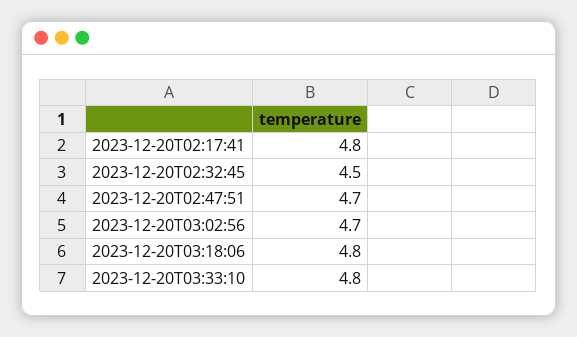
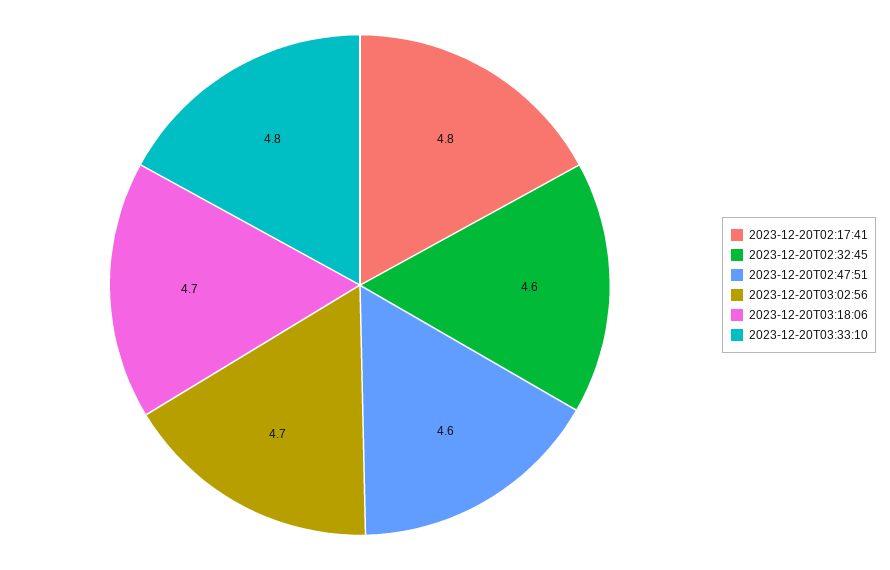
  {
    "2023-12-20T02:17:41": 4.8,
-   "2023-12-20T02:32:45": 4.5,
+   "2023-12-20T02:32:45": 4.6,
-   "2023-12-20T02:47:51": 4.7,
+   "2023-12-20T02:47:51": 4.6,
    "2023-12-20T03:02:56": 4.7,
-   "2023-12-20T03:18:06": 4.8,
+   "2023-12-20T03:18:06": 4.7,
    "2023-12-20T03:33:10": 4.8
  }

